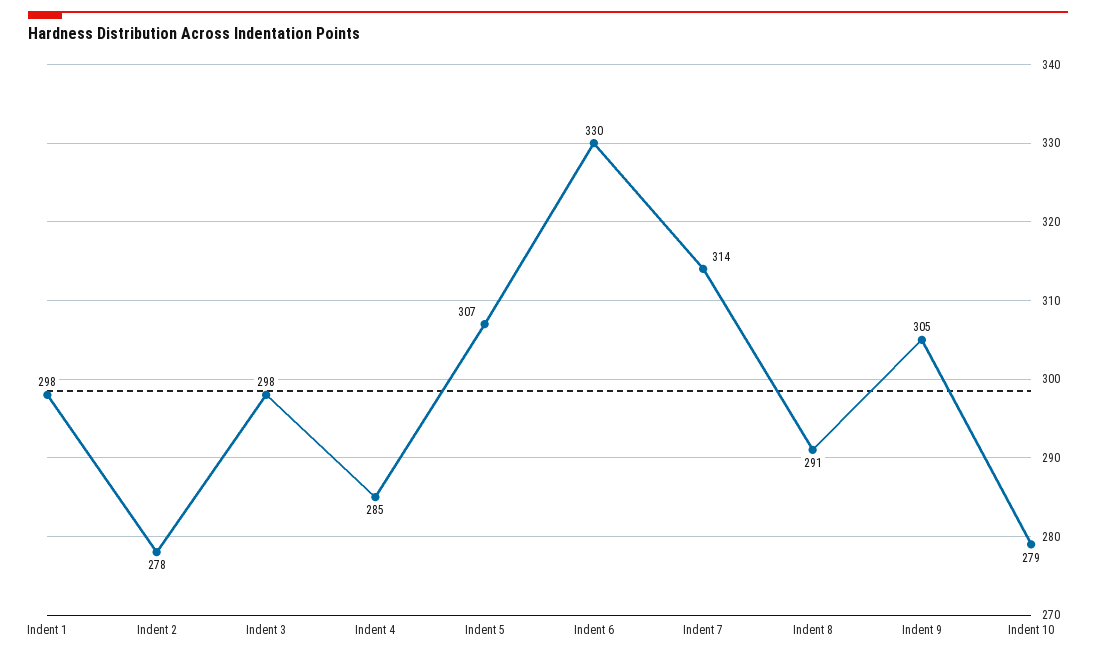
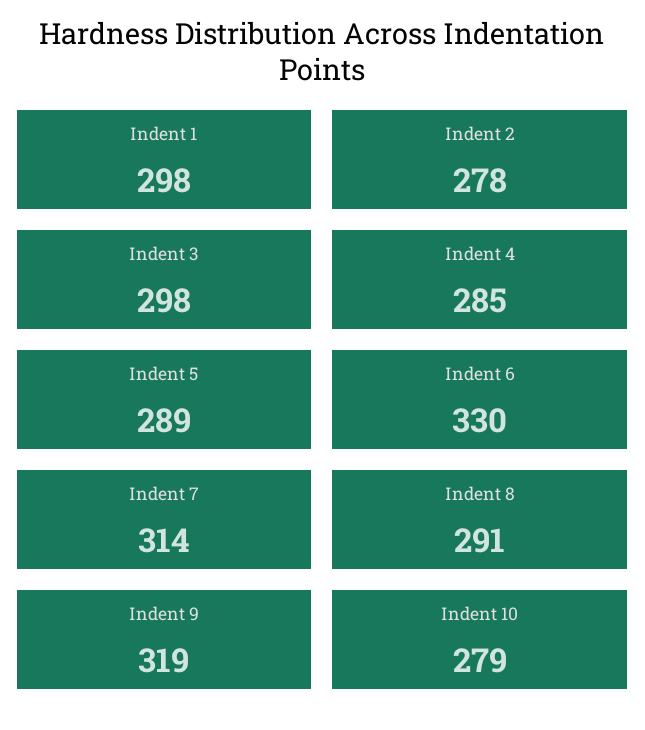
  {
    "Indent 1": 298,
    "Indent 2": 278,
    "Indent 3": 298,
    "Indent 4": 285,
-   "Indent 5": 307,
+   "Indent 5": 289,
    "Indent 6": 330,
    "Indent 7": 314,
    "Indent 8": 291,
-   "Indent 9": 305,
+   "Indent 9": 319,
    "Indent 10": 279
  }

